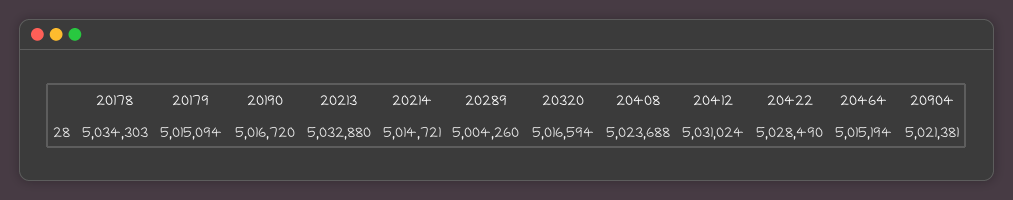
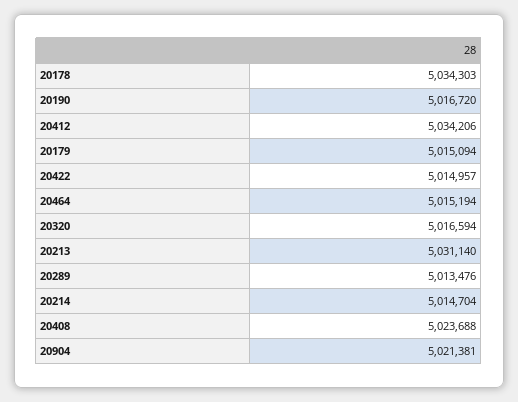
  {
    "20178": 5034303,
    "20179": 5015094,
    "20190": 5016720,
-   "20213": 5032880,
+   "20213": 5031140,
-   "20214": 5014721,
+   "20214": 5014704,
-   "20289": 5004260,
+   "20289": 5013476,
    "20320": 5016594,
    "20408": 5023688,
-   "20412": 5031024,
+   "20412": 5034206,
-   "20422": 5028490,
+   "20422": 5014957,
    "20464": 5015194,
    "20904": 5021381
  }

